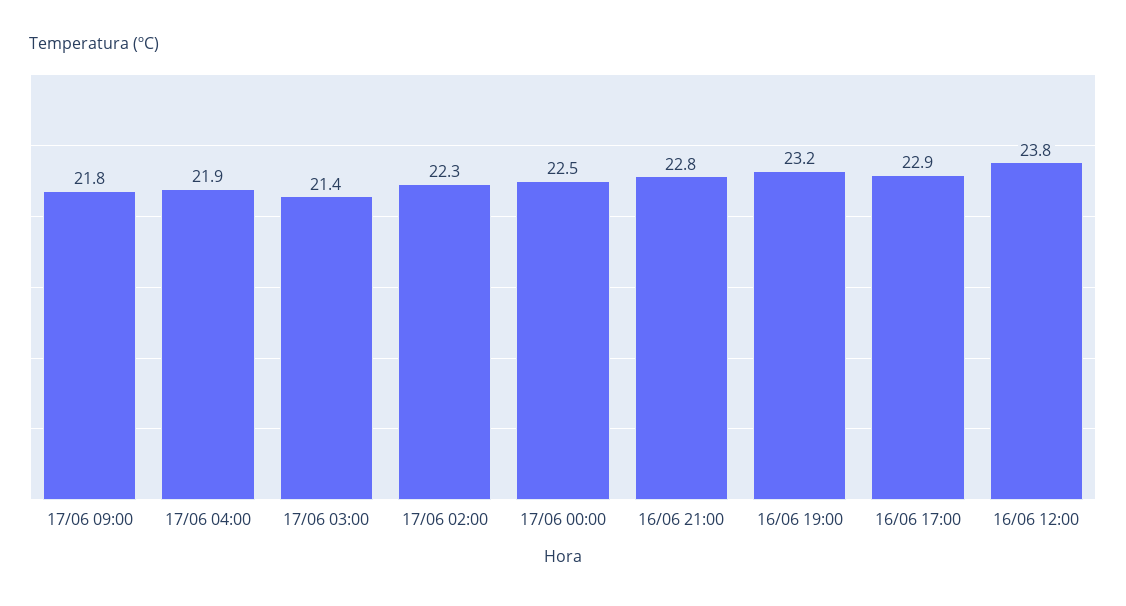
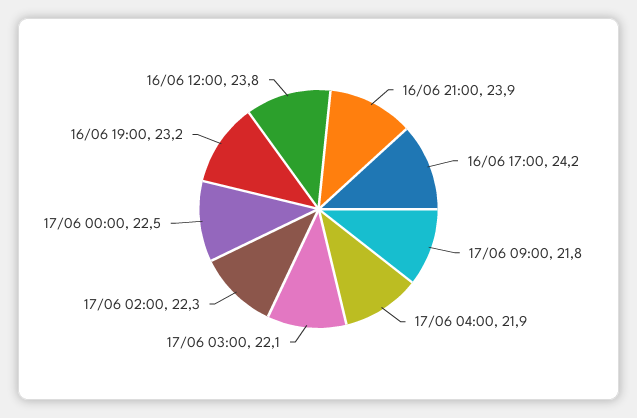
  {
    "17/06 09:00": 21.8,
    "17/06 04:00": 21.9,
-   "17/06 03:00": 21.4,
+   "17/06 03:00": 22.1,
    "17/06 02:00": 22.3,
    "17/06 00:00": 22.5,
-   "16/06 21:00": 22.8,
+   "16/06 21:00": 23.9,
    "16/06 19:00": 23.2,
-   "16/06 17:00": 22.9,
+   "16/06 17:00": 24.2,
    "16/06 12:00": 23.8
  }

